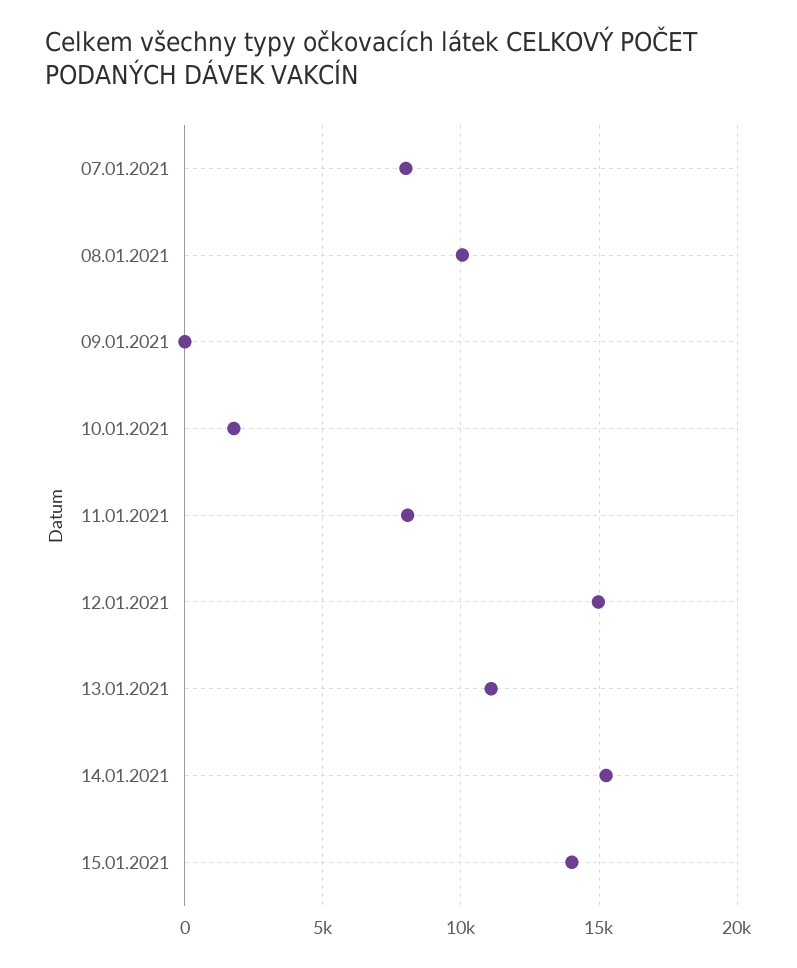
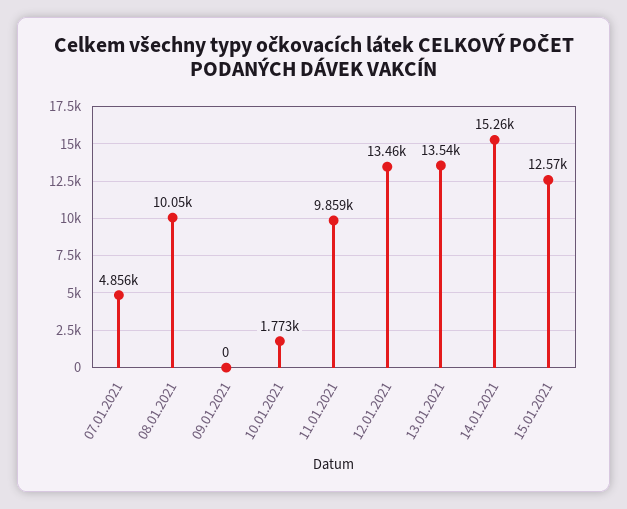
  {
-   "07.01.2021": 8000,
+   "07.01.2021": 4856,
    "08.01.2021": 10050,
    "09.01.2021": 0,
    "10.01.2021": 1773,
-   "11.01.2021": 8000,
+   "11.01.2021": 9859,
-   "12.01.2021": 15000,
+   "12.01.2021": 13460,
-   "13.01.2021": 11000,
+   "13.01.2021": 13540,
    "14.01.2021": 15260,
-   "15.01.2021": 14000
+   "15.01.2021": 12570
  }

